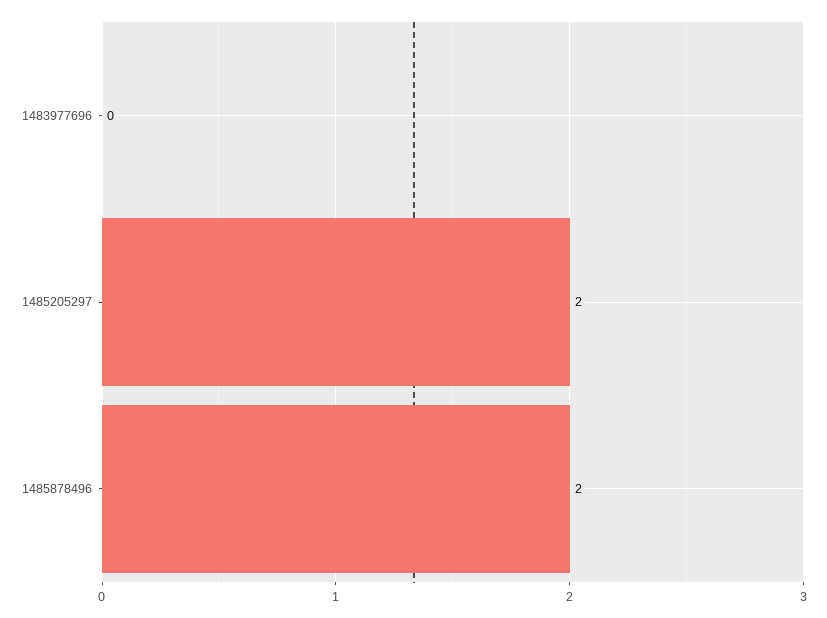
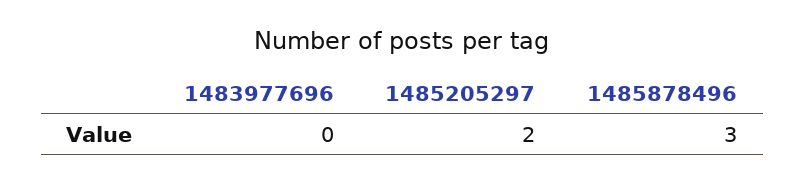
  {
    "1483977696": 0,
    "1485205297": 2,
-   "1485878496": 2
+   "1485878496": 3
  }

